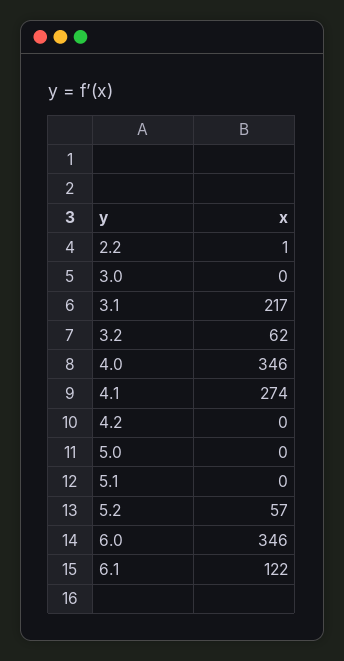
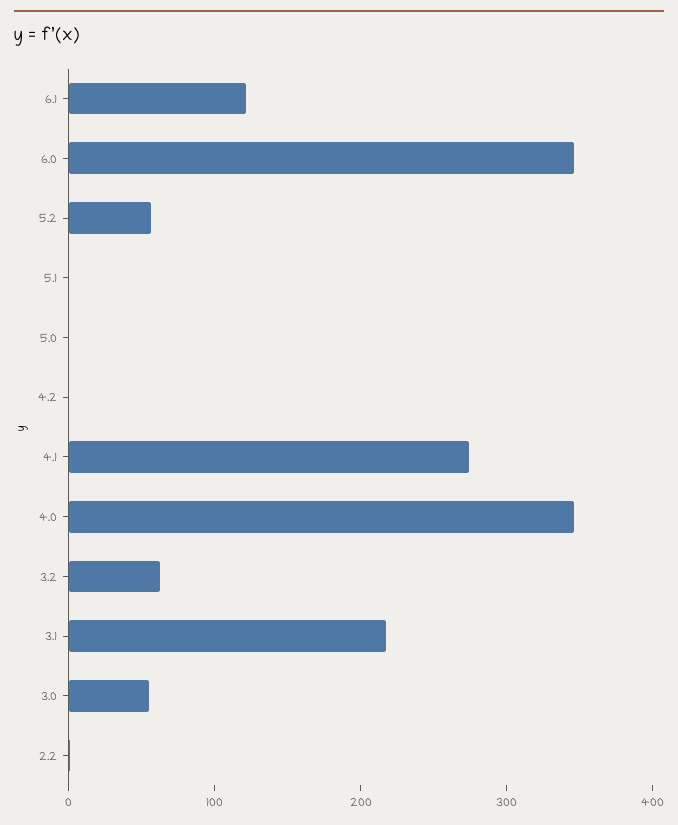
  {
    "2.2": 1,
-   "3.0": 0,
+   "3.0": 60,
    "3.1": 217,
    "3.2": 62,
    "4.0": 346,
    "4.1": 274,
    "4.2": 0,
    "5.0": 0,
    "5.1": 0,
    "5.2": 57,
    "6.0": 346,
    "6.1": 122
  }

